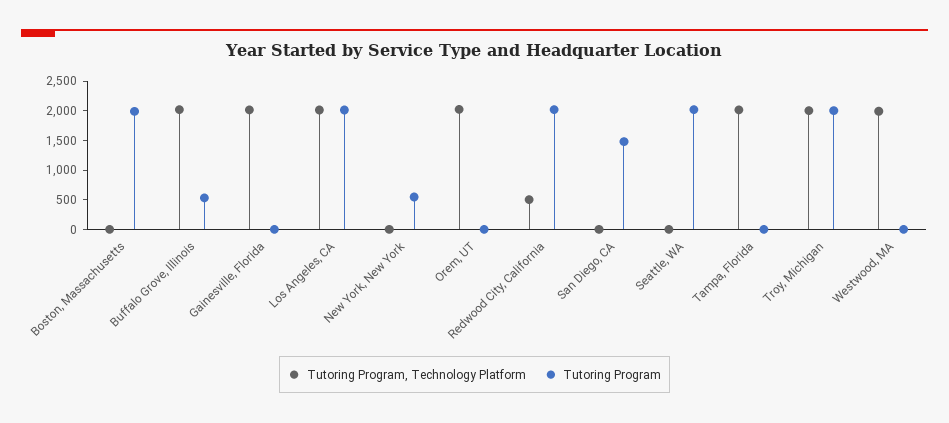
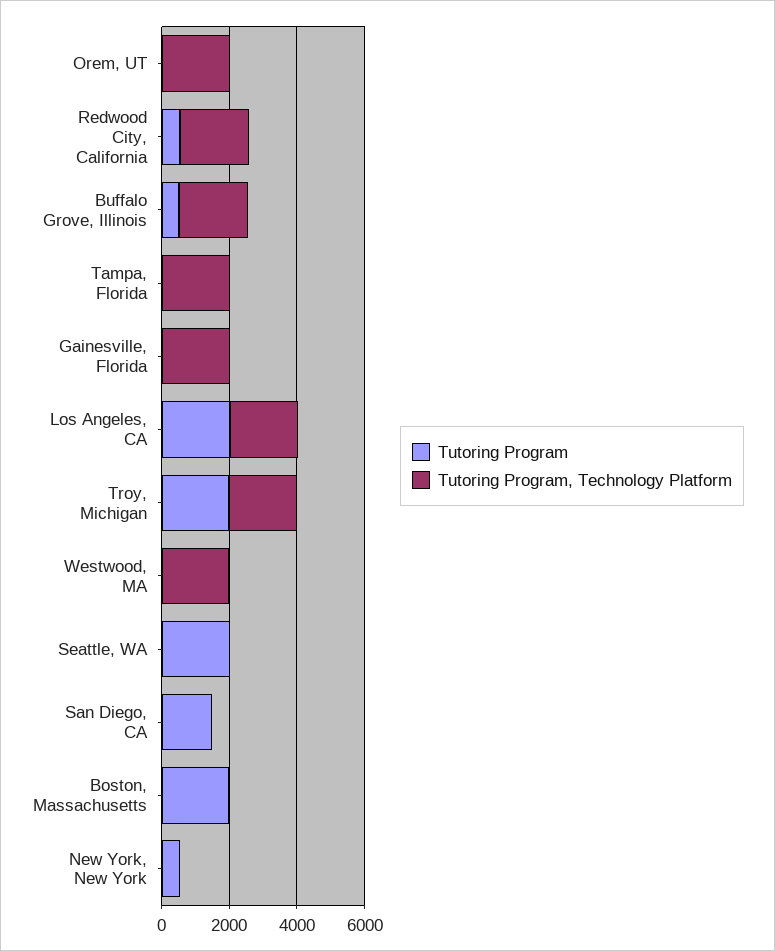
  {
    "Tutoring Program, Technology Platform": {
      "Boston, Massachusetts": 0,
      "Buffalo Grove, Illinois": 2000,
      "Gainesville, Florida": 2000,
      "Los Angeles, CA": 2000,
      "New York, New York": 0,
      "Orem, UT": 2000,
-     "Redwood City, California": 500,
+     "Redwood City, California": 2000,
      "San Diego, CA": 0,
      "Seattle, WA": 0,
      "Tampa, Florida": 2000,
      "Troy, Michigan": 2000,
      "Westwood, MA": 2000
    },
    "Tutoring Program": {
      "Boston, Massachusetts": 2000,
      "Buffalo Grove, Illinois": 500,
      "Gainesville, Florida": 0,
      "Los Angeles, CA": 2000,
      "New York, New York": 500,
      "Orem, UT": 0,
-     "Redwood City, California": 2000,
+     "Redwood City, California": 500,
      "San Diego, CA": 1500,
      "Seattle, WA": 2000,
      "Tampa, Florida": 0,
      "Troy, Michigan": 2000,
      "Westwood, MA": 0
    }
  }

